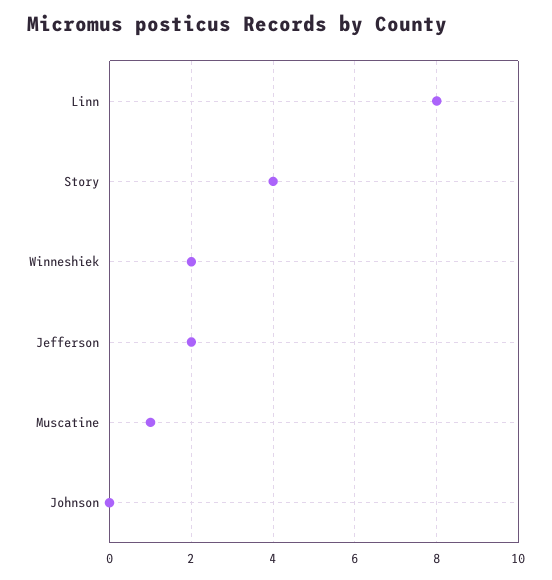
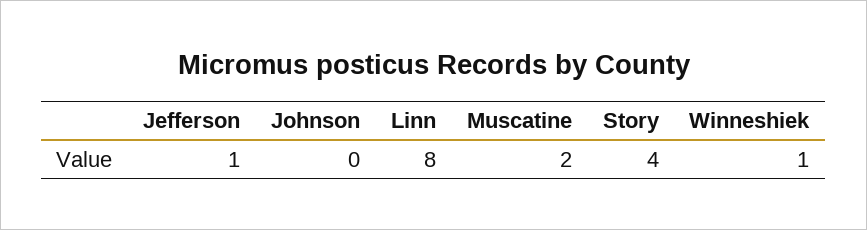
  {
    "Linn": 8,
    "Story": 4,
-   "Winneshiek": 2,
+   "Winneshiek": 1,
-   "Jefferson": 2,
+   "Jefferson": 1,
-   "Muscatine": 1,
+   "Muscatine": 2,
    "Johnson": 0
  }

